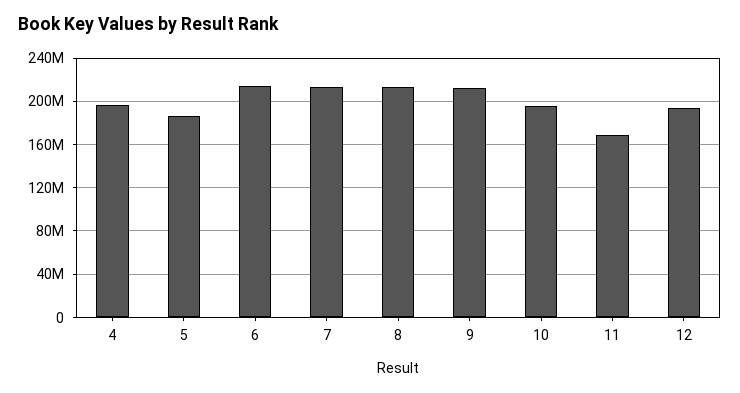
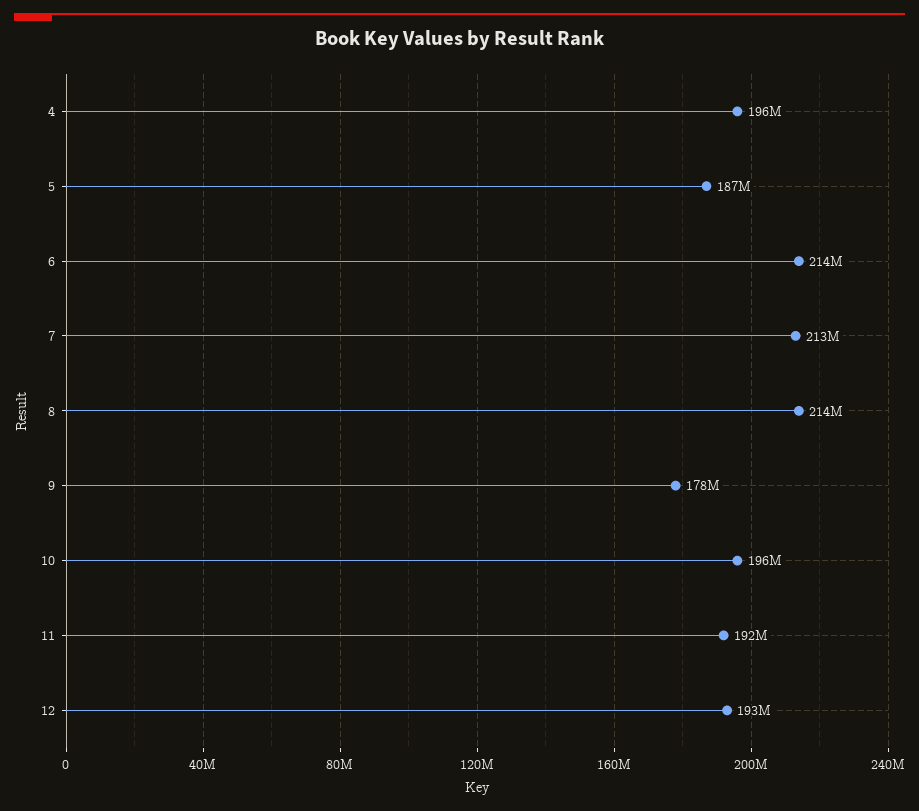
  {
    "4": 196000000,
    "5": 187000000,
    "6": 214000000,
    "7": 213000000,
    "8": 214000000,
-   "9": 210000000,
+   "9": 178000000,
    "10": 196000000,
-   "11": 170000000,
+   "11": 192000000,
    "12": 193000000
  }

